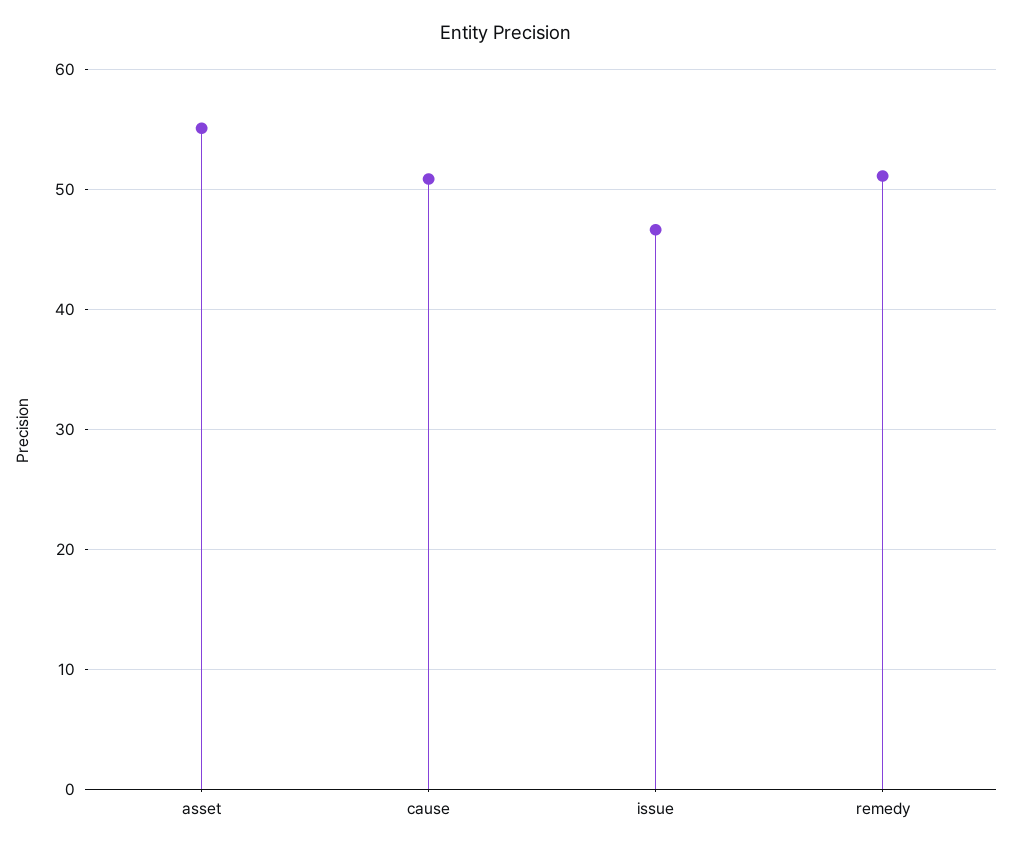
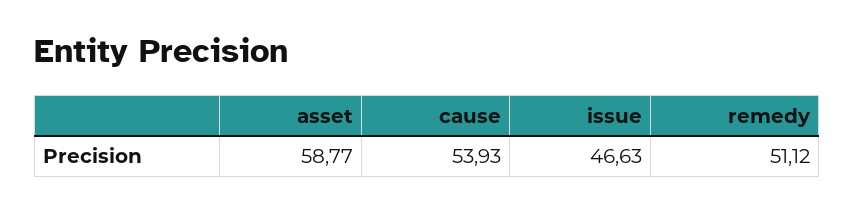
  {
-   "asset": 55,
+   "asset": 58.77,
-   "cause": 51,
+   "cause": 53.93,
    "issue": 46.63,
    "remedy": 51.12
  }

